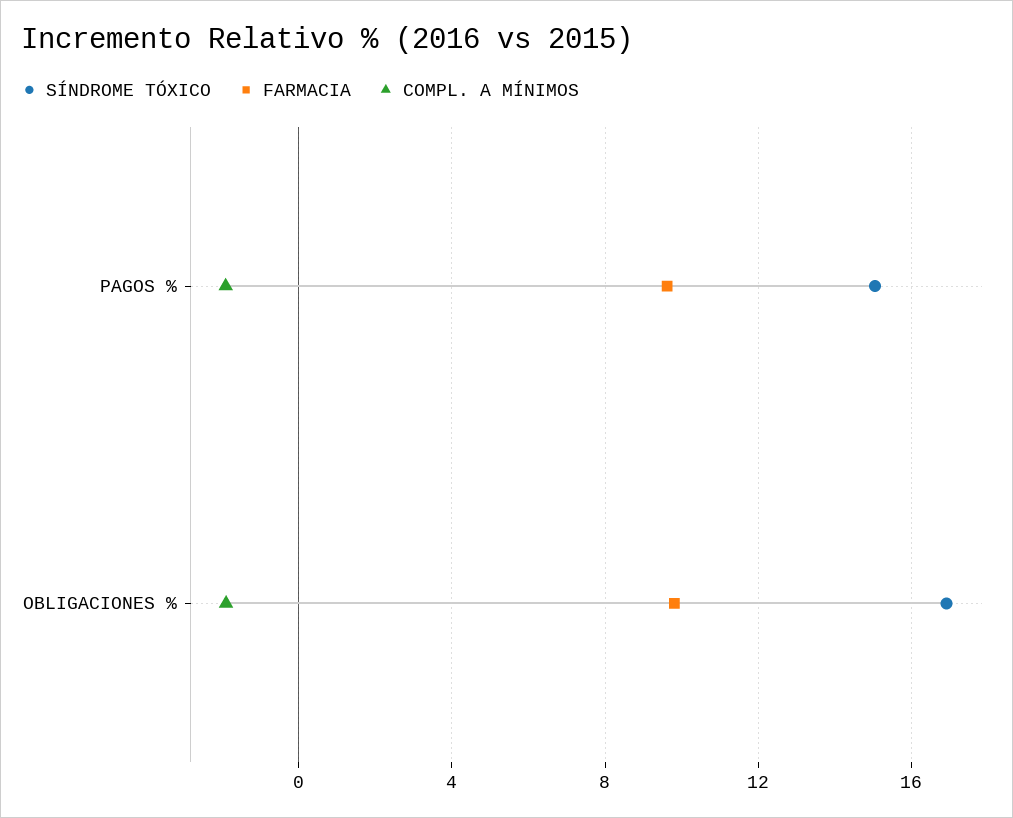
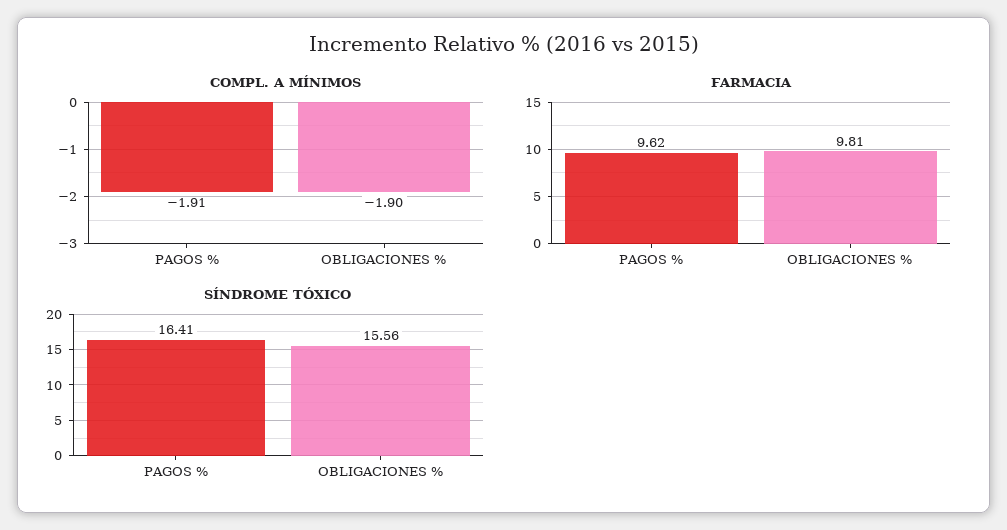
  {
    "SÍNDROME TÓXICO": {
-     "PAGOS %": 15,
+     "PAGOS %": 16.41,
-     "OBLIGACIONES %": 17
+     "OBLIGACIONES %": 15.56
    },
    "FARMACIA": {
      "PAGOS %": 9.62,
      "OBLIGACIONES %": 9.81
    },
    "COMPL. A MÍNIMOS": {
      "PAGOS %": -1.91,
      "OBLIGACIONES %": -1.9
    }
  }

